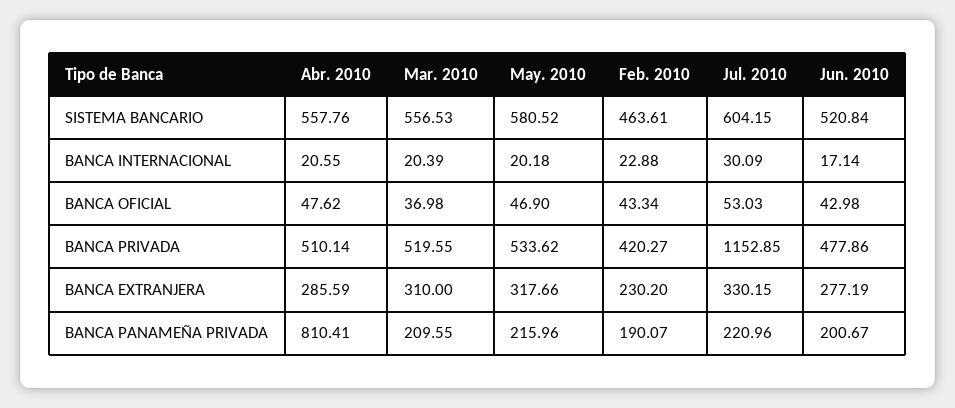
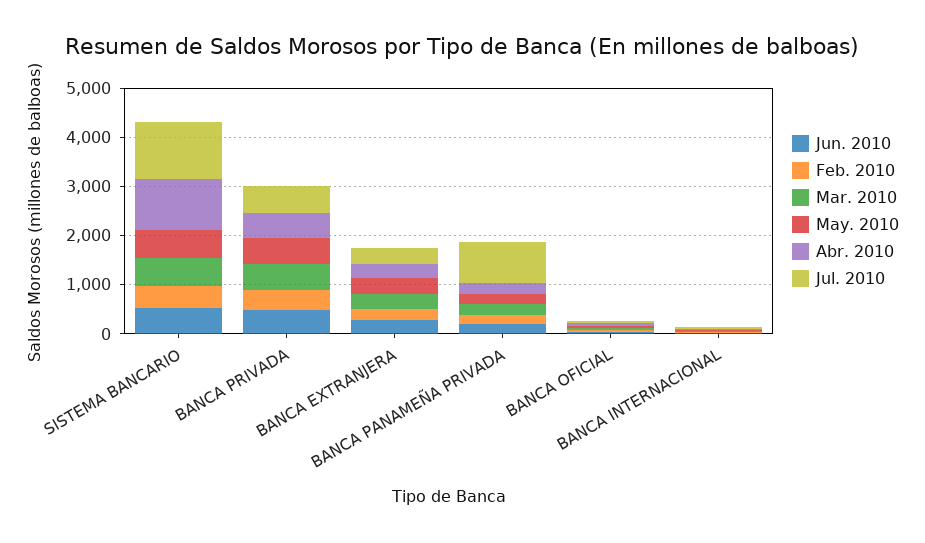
  {
    "Abr. 2010": {
-     "SISTEMA BANCARIO": 557.76,
+     "SISTEMA BANCARIO": 1000,
      "BANCA INTERNACIONAL": 20.55,
      "BANCA OFICIAL": 47.62,
      "BANCA PRIVADA": 510.14,
      "BANCA EXTRANJERA": 285.59,
-     "BANCA PANAMEÑA PRIVADA": 810.41
+     "BANCA PANAMEÑA PRIVADA": 200
    },
    "Mar. 2010": {
      "SISTEMA BANCARIO": 556.53,
      "BANCA INTERNACIONAL": 20.39,
      "BANCA OFICIAL": 36.98,
      "BANCA PRIVADA": 519.55,
      "BANCA EXTRANJERA": 310,
      "BANCA PANAMEÑA PRIVADA": 209.55
    },
    "May. 2010": {
      "SISTEMA BANCARIO": 580.52,
      "BANCA INTERNACIONAL": 20.18,
      "BANCA OFICIAL": 46.9,
      "BANCA PRIVADA": 533.62,
      "BANCA EXTRANJERA": 317.66,
      "BANCA PANAMEÑA PRIVADA": 215.96
    },
    "Feb. 2010": {
      "SISTEMA BANCARIO": 463.61,
      "BANCA INTERNACIONAL": 22.88,
      "BANCA OFICIAL": 43.34,
      "BANCA PRIVADA": 420.27,
      "BANCA EXTRANJERA": 230.2,
      "BANCA PANAMEÑA PRIVADA": 190.07
    },
    "Jul. 2010": {
-     "SISTEMA BANCARIO": 604.15,
+     "SISTEMA BANCARIO": 1200,
      "BANCA INTERNACIONAL": 30.09,
      "BANCA OFICIAL": 53.03,
-     "BANCA PRIVADA": 1152.85,
+     "BANCA PRIVADA": 600,
      "BANCA EXTRANJERA": 330.15,
-     "BANCA PANAMEÑA PRIVADA": 220.96
+     "BANCA PANAMEÑA PRIVADA": 800
    },
    "Jun. 2010": {
      "SISTEMA BANCARIO": 520.84,
      "BANCA INTERNACIONAL": 17.14,
      "BANCA OFICIAL": 42.98,
      "BANCA PRIVADA": 477.86,
      "BANCA EXTRANJERA": 277.19,
      "BANCA PANAMEÑA PRIVADA": 200.67
    }
  }

